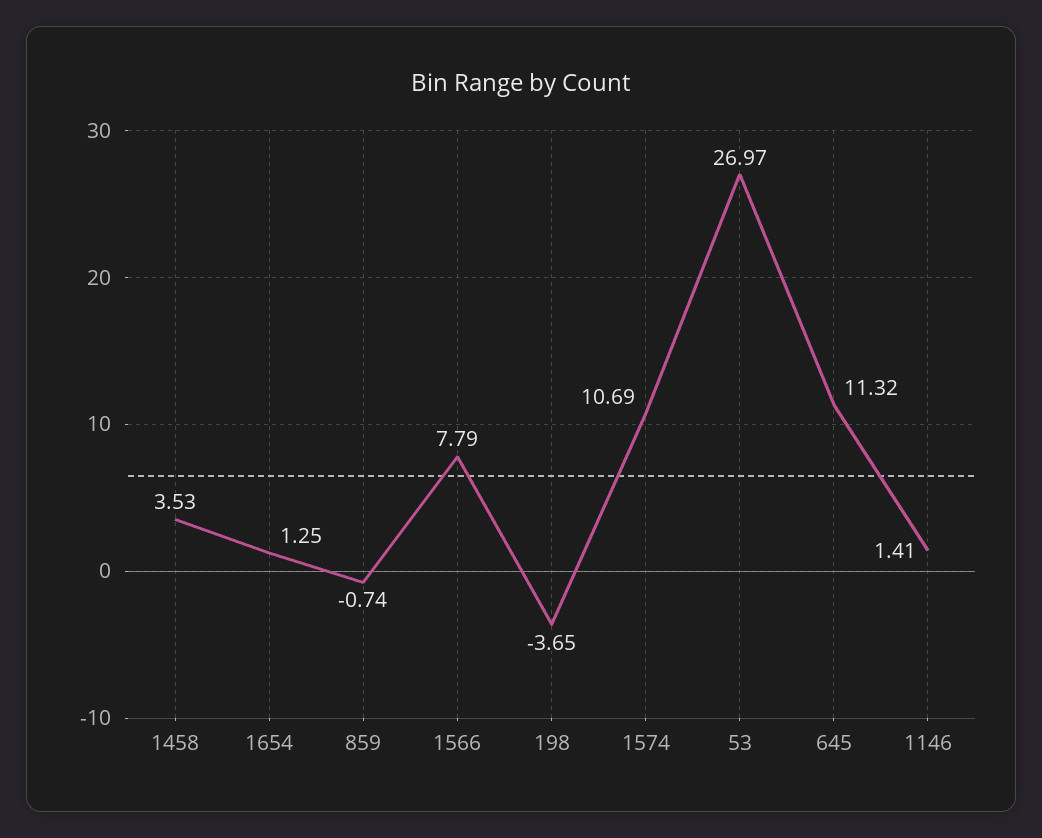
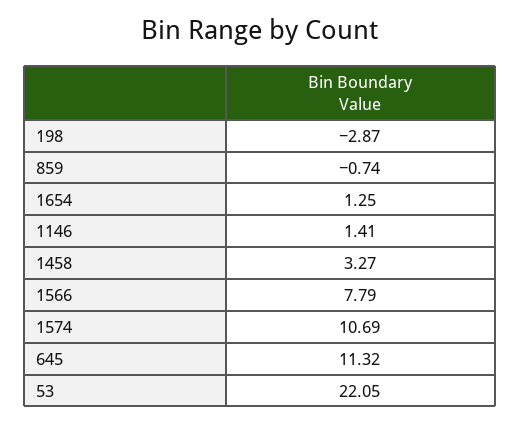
  {
-   "1458": 3.53,
+   "1458": 3.27,
    "1654": 1.25,
    "859": -0.74,
    "1566": 7.79,
-   "198": -3.65,
+   "198": -2.87,
    "1574": 10.69,
-   "53": 26.97,
+   "53": 22.05,
    "645": 11.32,
    "1146": 1.41
  }

